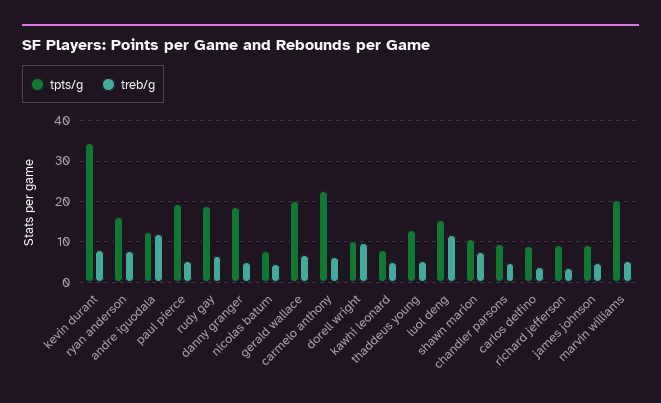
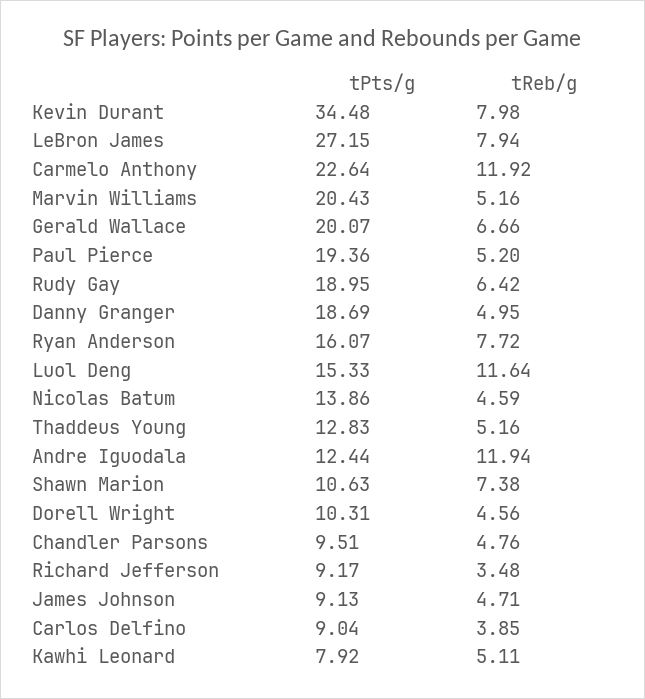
  {
    "tpts/g": {
      "kevin durant": 34.48,
      "ryan anderson": 16.07,
      "andre iguodala": 12.44,
      "paul pierce": 19.36,
      "rudy gay": 18.95,
      "danny granger": 18.69,
-     "nicolas batum": 8,
+     "nicolas batum": 13.86,
      "gerald wallace": 20.07,
      "carmelo anthony": 22.64,
      "dorell wright": 10.31,
      "kawhi leonard": 7.92,
      "thaddeus young": 12.83,
      "luol deng": 15.33,
      "shawn marion": 10.63,
      "chandler parsons": 9.51,
      "carlos delfino": 9.04,
      "richard jefferson": 9.17,
      "james johnson": 9.13,
-     "marvin williams": 20.43
+     "marvin williams": 20.43,
+     "LeBron James": 27.15
    },
    "treb/g": {
      "kevin durant": 7.98,
      "ryan anderson": 7.72,
      "andre iguodala": 11.94,
      "paul pierce": 5.2,
      "rudy gay": 6.42,
      "danny granger": 4.95,
      "nicolas batum": 4.59,
      "gerald wallace": 6.66,
-     "carmelo anthony": 6,
+     "carmelo anthony": 11.92,
-     "dorell wright": 10,
+     "dorell wright": 4.56,
      "kawhi leonard": 5.11,
      "thaddeus young": 5.16,
      "luol deng": 11.64,
      "shawn marion": 7.38,
      "chandler parsons": 4.76,
      "carlos delfino": 3.85,
      "richard jefferson": 3.48,
      "james johnson": 4.71,
-     "marvin williams": 5.16
+     "marvin williams": 5.16,
+     "LeBron James": 7.94
    }
  }

